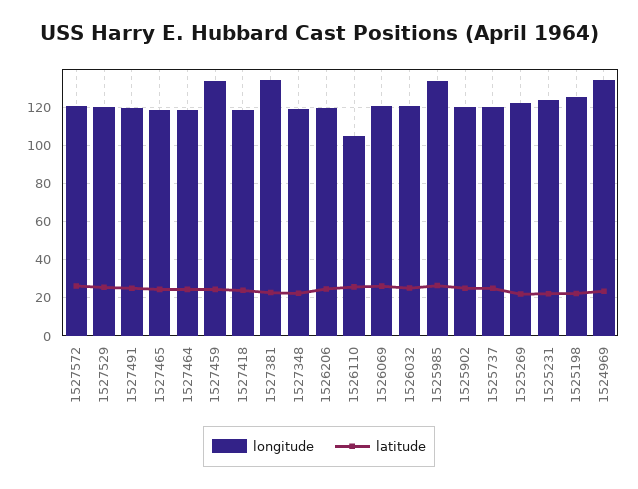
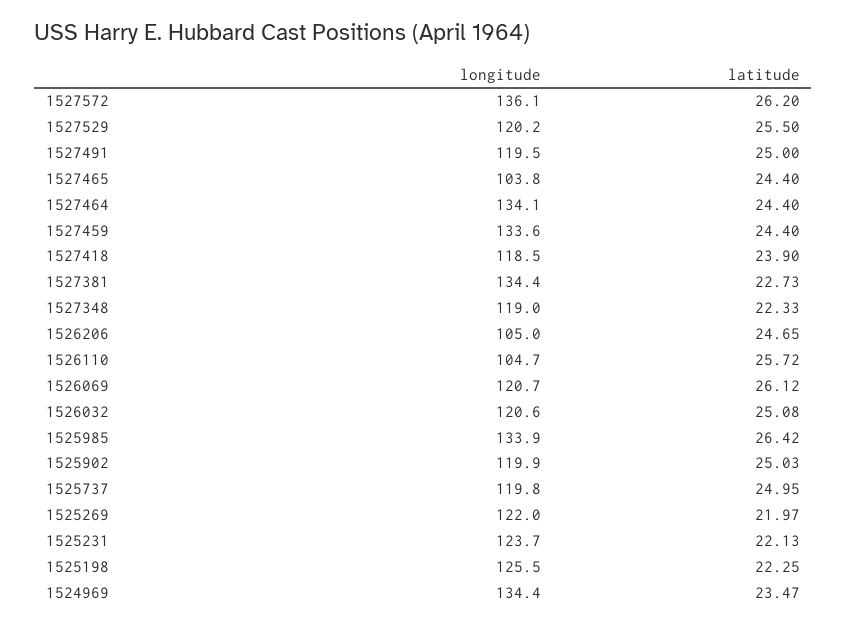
  {
    "longitude": {
-     "1527572": 120,
+     "1527572": 136.1,
      "1527529": 120.2,
      "1527491": 119.5,
-     "1527465": 120,
+     "1527465": 103.8,
-     "1527464": 120,
+     "1527464": 134.1,
      "1527459": 133.6,
      "1527418": 118.5,
      "1527381": 134.4,
      "1527348": 119,
-     "1526206": 120,
+     "1526206": 105,
      "1526110": 104.7,
      "1526069": 120.7,
      "1526032": 120.6,
      "1525985": 133.9,
      "1525902": 119.9,
      "1525737": 119.8,
      "1525269": 122,
      "1525231": 123.7,
      "1525198": 125.5,
      "1524969": 134.4
    },
    "latitude": {
      "1527572": 26.2,
      "1527529": 25.5,
      "1527491": 25,
      "1527465": 24.4,
      "1527464": 24.4,
      "1527459": 24.4,
      "1527418": 23.9,
      "1527381": 22.73,
      "1527348": 22.33,
      "1526206": 24.65,
      "1526110": 25.72,
      "1526069": 26.12,
      "1526032": 25.08,
      "1525985": 26.42,
      "1525902": 25.03,
      "1525737": 24.95,
      "1525269": 21.97,
      "1525231": 22.13,
      "1525198": 22.25,
      "1524969": 23.47
    }
  }

